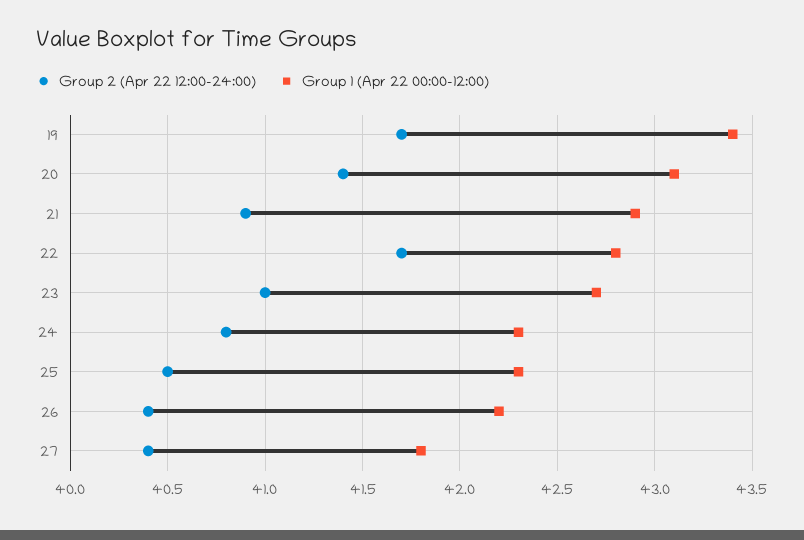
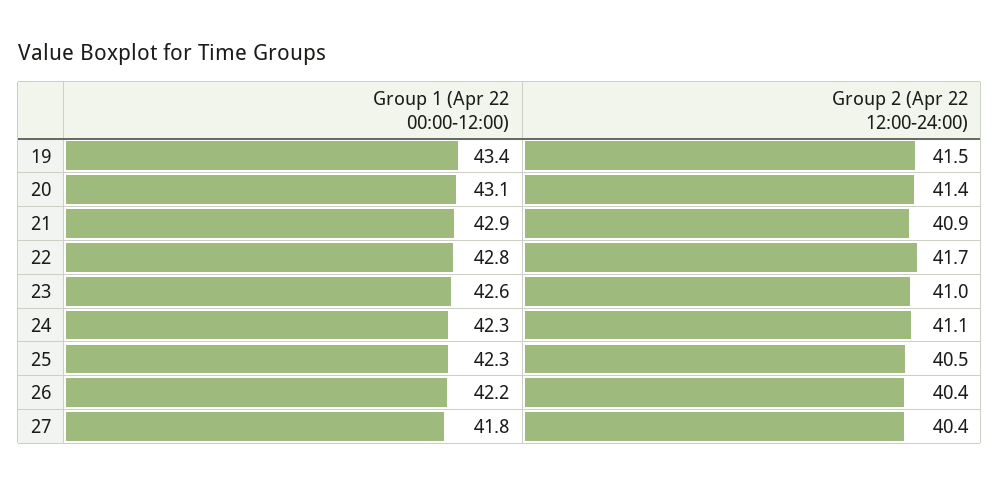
  {
    "Group 2 (Apr 22 12:00-24:00)": {
-     "19": 41.7,
+     "19": 41.5,
      "20": 41.4,
      "21": 40.9,
      "22": 41.7,
      "23": 41,
-     "24": 40.8,
+     "24": 41.1,
      "25": 40.5,
      "26": 40.4,
      "27": 40.4
    },
    "Group 1 (Apr 22 00:00-12:00)": {
      "19": 43.4,
      "20": 43.1,
      "21": 42.9,
      "22": 42.8,
-     "23": 42.7,
+     "23": 42.6,
      "24": 42.3,
      "25": 42.3,
      "26": 42.2,
      "27": 41.8
    }
  }

